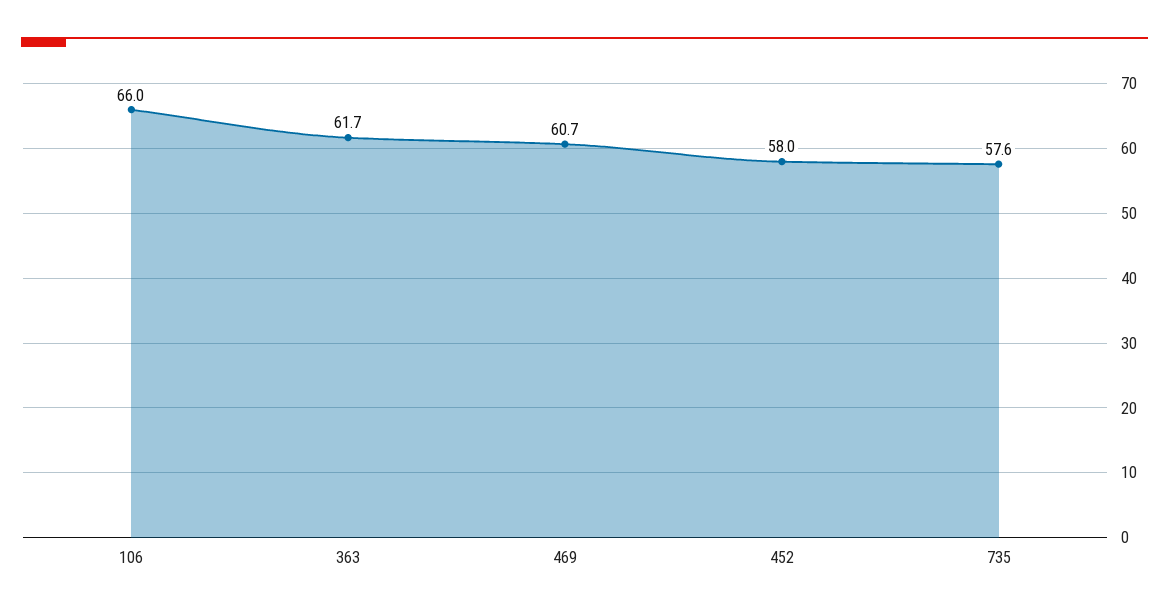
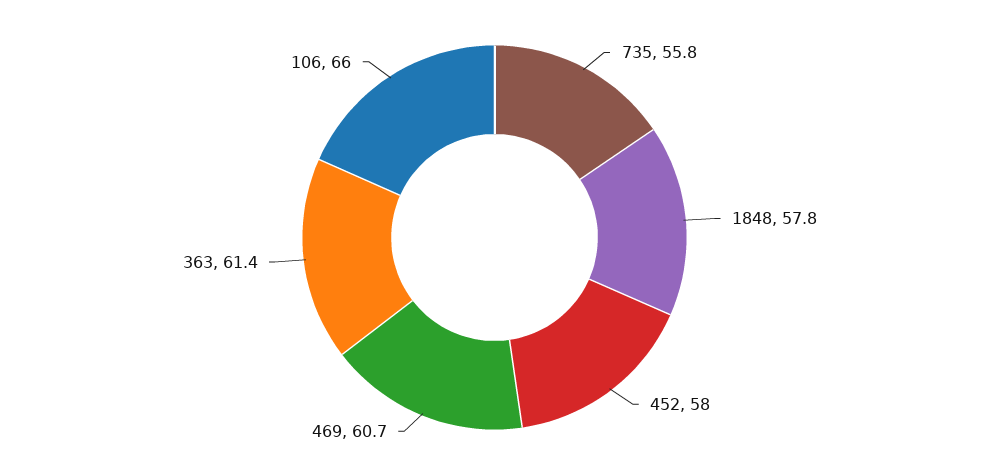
  {
    "106": 66,
-   "363": 61.7,
+   "363": 61.4,
    "469": 60.7,
    "452": 58,
-   "735": 57.6
+   "735": 55.8,
+   "1848": 57.8
  }

